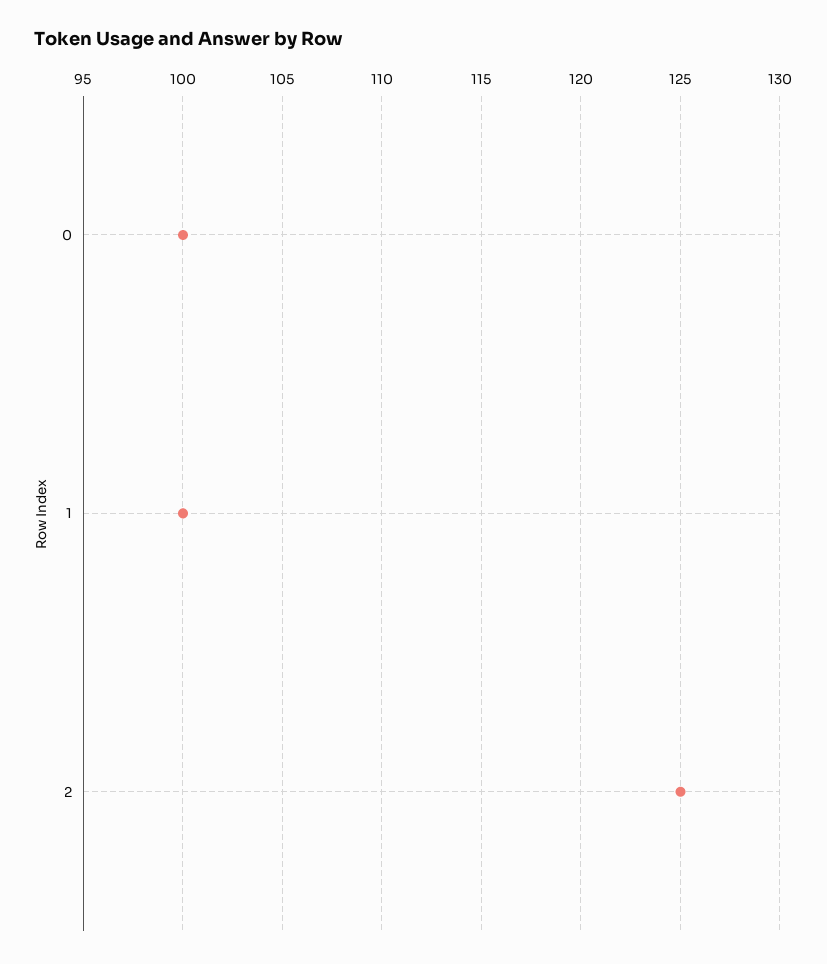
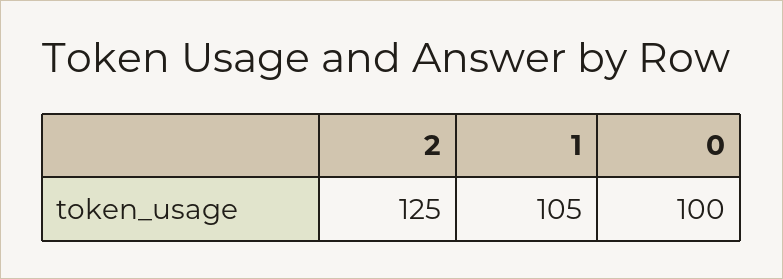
  {
    "0": 100,
-   "1": 100,
+   "1": 105,
    "2": 125
  }

